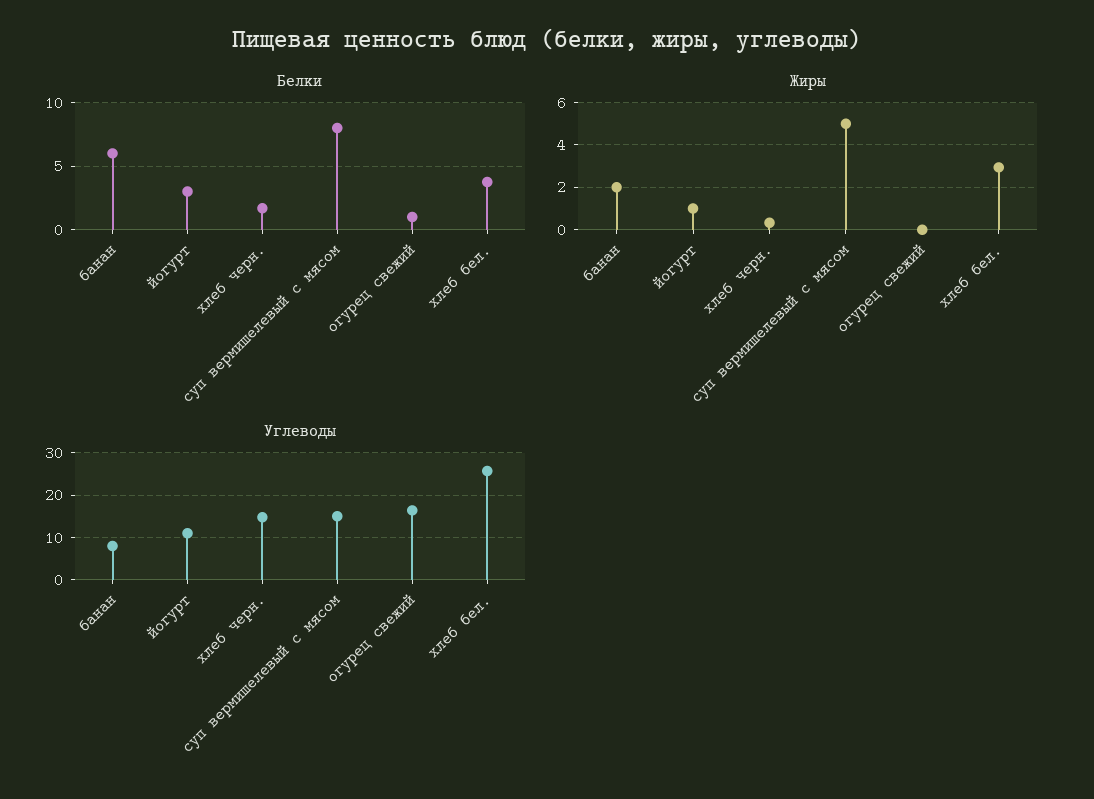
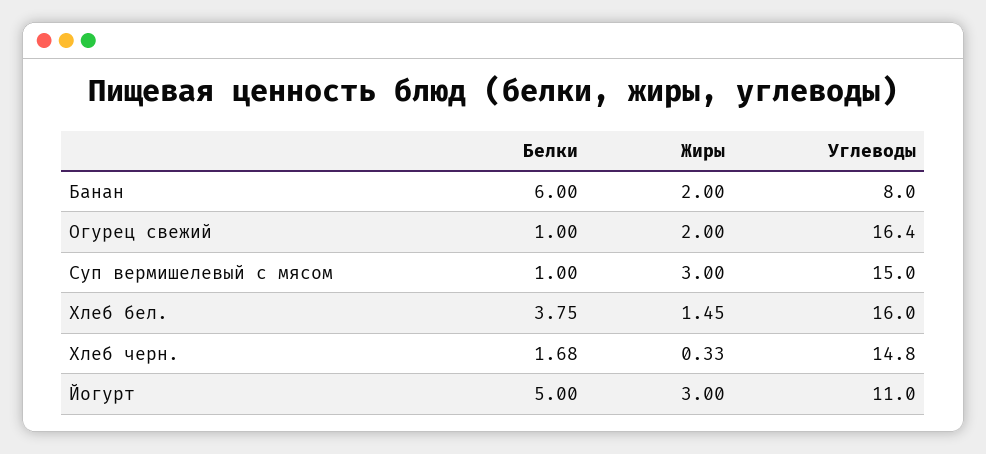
  {
    "Белки": {
      "банан": 6,
-     "йогурт": 3,
+     "йогурт": 5,
      "хлеб черн.": 1.68,
-     "суп вермишелевый с мясом": 8,
+     "суп вермишелевый с мясом": 1,
      "огурец свежий": 1,
      "хлеб бел.": 3.75
    },
    "Жиры": {
      "банан": 2,
-     "йогурт": 1,
+     "йогурт": 3,
      "хлеб черн.": 0.33,
-     "суп вермишелевый с мясом": 5,
+     "суп вермишелевый с мясом": 3,
-     "огурец свежий": 0,
+     "огурец свежий": 2,
-     "хлеб бел.": 3
+     "хлеб бел.": 1.45
    },
    "Углеводы": {
      "банан": 8,
      "йогурт": 11,
      "хлеб черн.": 14.8,
      "суп вермишелевый с мясом": 15,
      "огурец свежий": 16.4,
-     "хлеб бел.": 26
+     "хлеб бел.": 16
    }
  }

